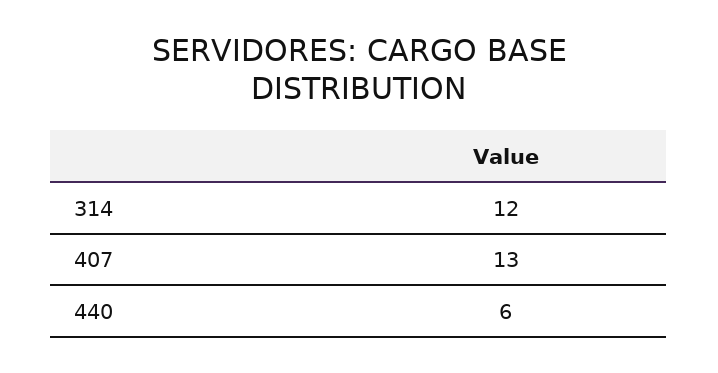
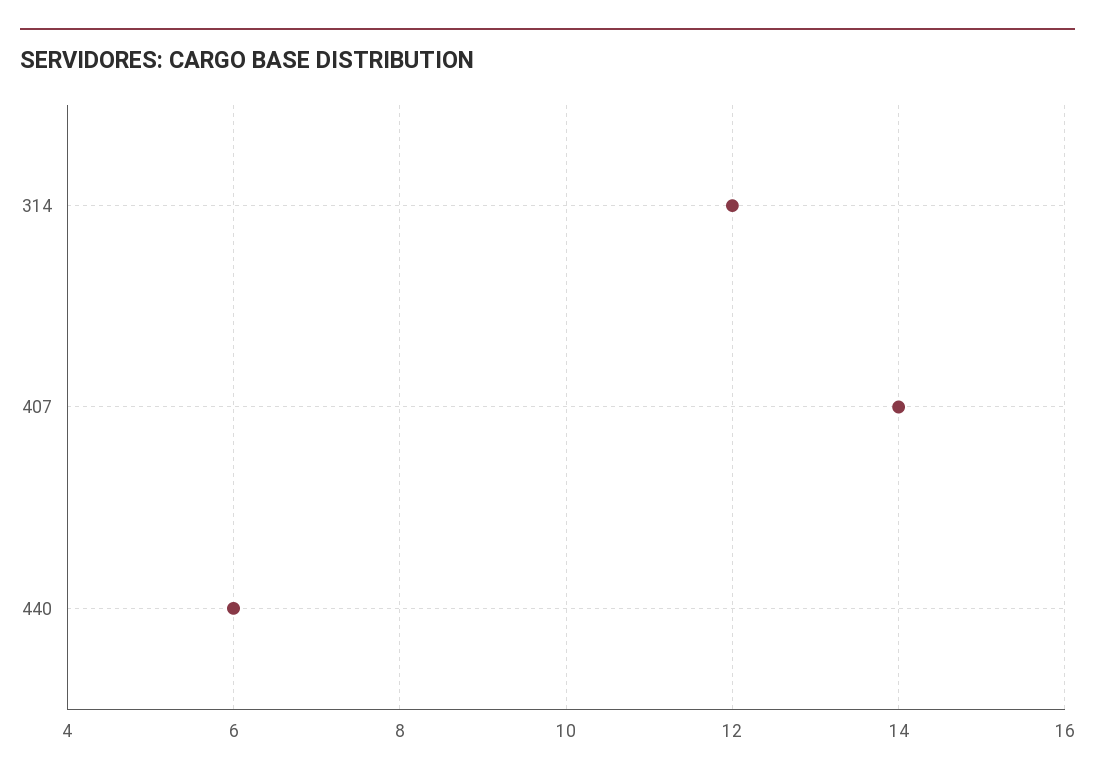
  {
    "314": 12,
-   "407": 13,
+   "407": 14,
    "440": 6
  }

